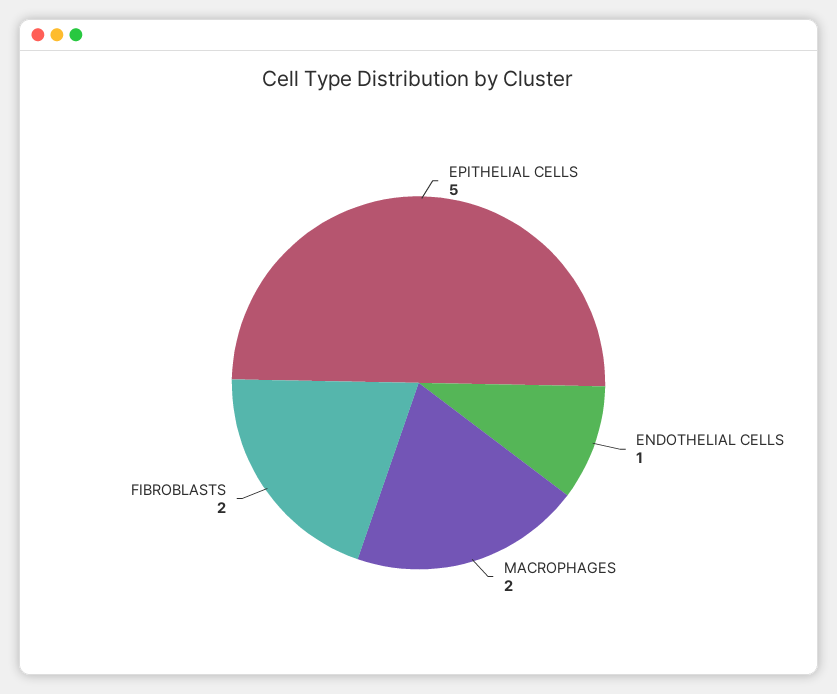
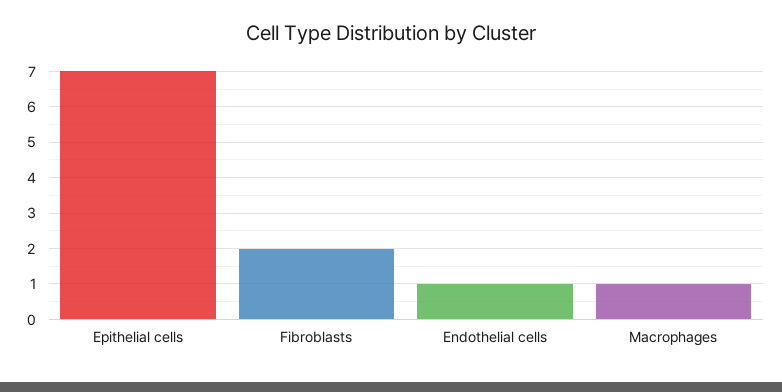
  {
-   "EPITHELIAL CELLS": 5,
+   "EPITHELIAL CELLS": 7,
    "ENDOTHELIAL CELLS": 1,
-   "MACROPHAGES": 2,
+   "MACROPHAGES": 1,
    "FIBROBLASTS": 2
  }

